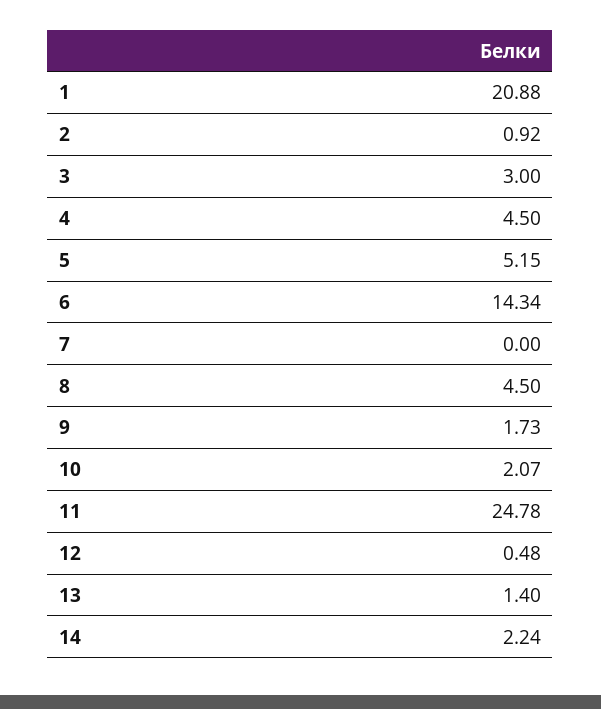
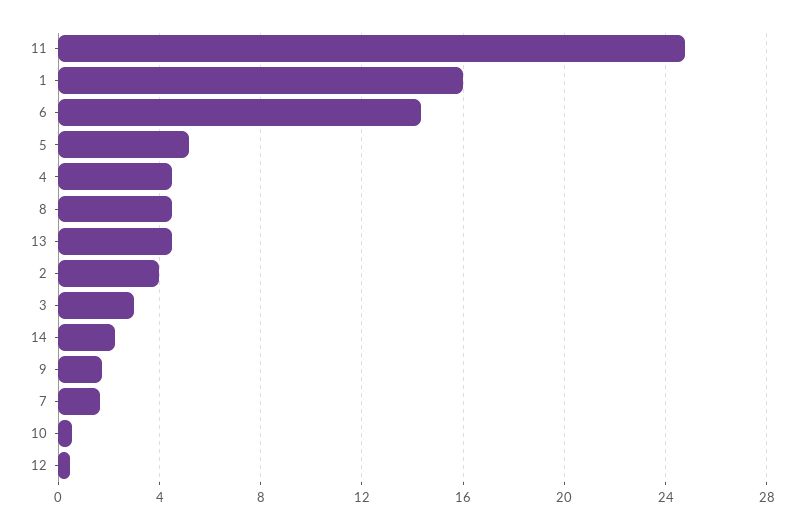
  {
-   "1": 20.88,
+   "1": 16,
-   "2": 0.92,
+   "2": 4,
    "3": 3,
    "4": 4.5,
    "5": 5.15,
    "6": 14.34,
-   "7": 0,
+   "7": 1.5,
    "8": 4.5,
    "9": 1.73,
-   "10": 2.07,
+   "10": 0.5,
    "11": 24.78,
    "12": 0.48,
-   "13": 1.4,
+   "13": 4.5,
    "14": 2.24
  }

